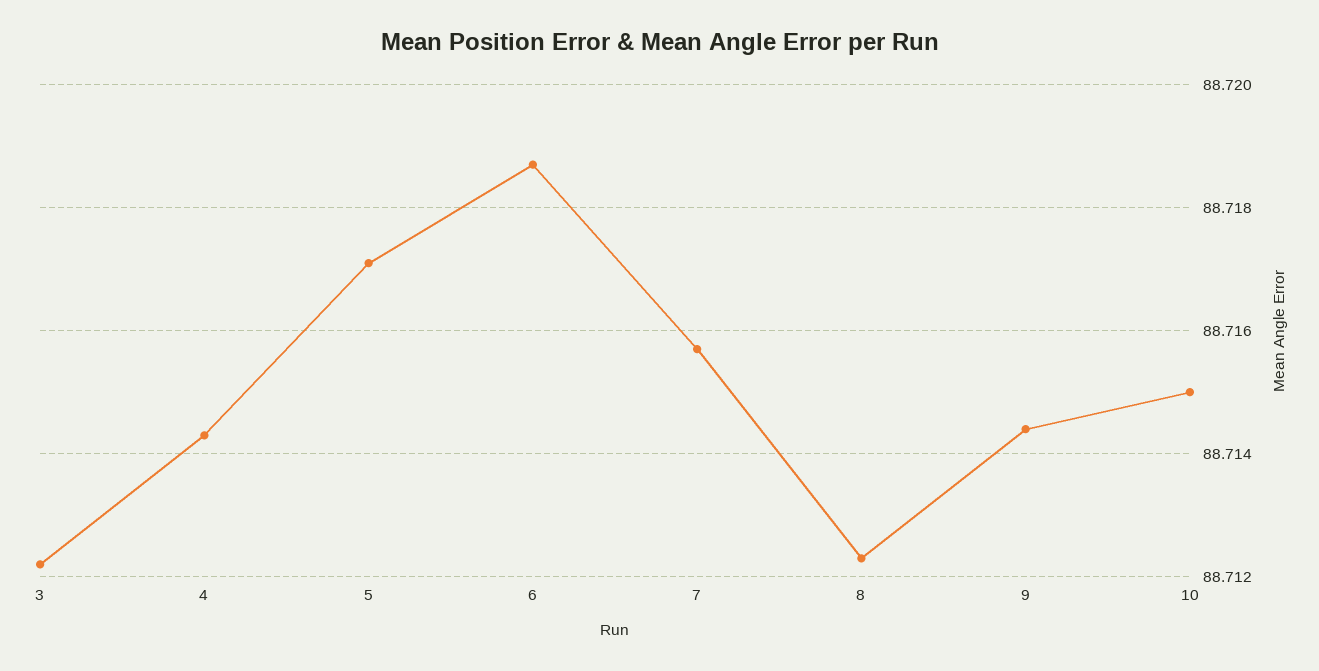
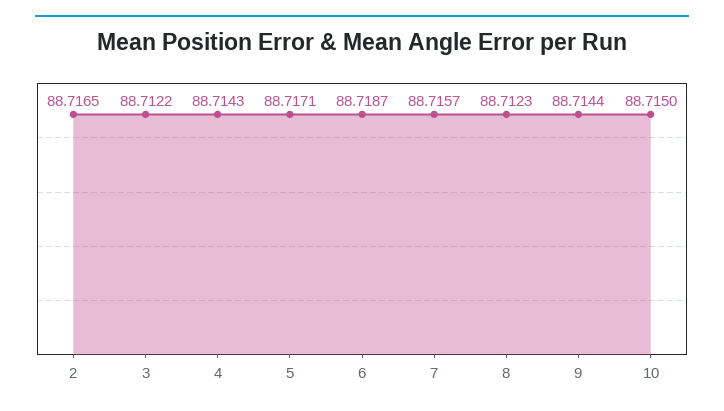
  {
    "3": 88.7122,
    "4": 88.7143,
    "5": 88.7171,
    "6": 88.7187,
    "7": 88.7157,
    "8": 88.7123,
    "9": 88.7144,
-   "10": 88.715
+   "10": 88.715,
+   "2": 88.7165
  }

